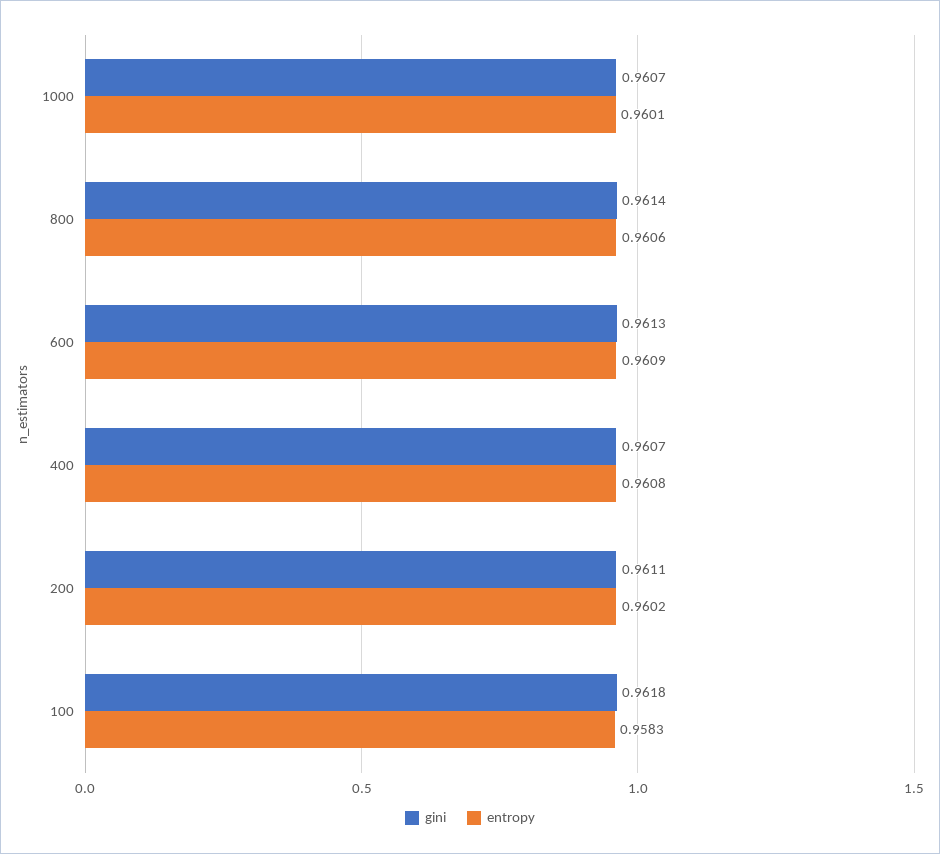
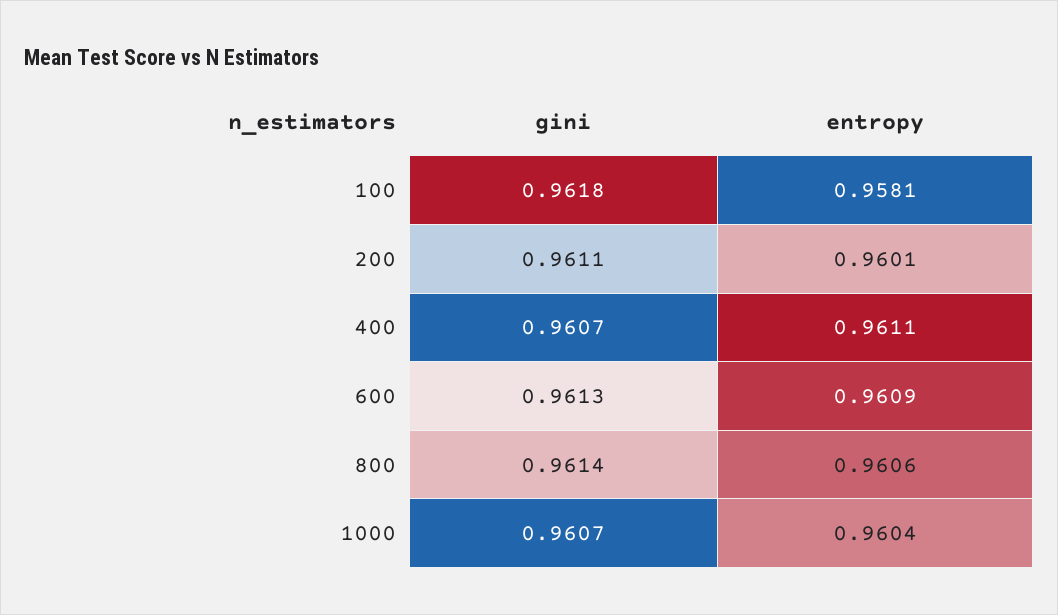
  {
    "gini": {
      "1000": 0.9607,
      "800": 0.9614,
      "600": 0.9613,
      "400": 0.9607,
      "200": 0.9611,
      "100": 0.9618
    },
    "entropy": {
-     "1000": 0.9601,
+     "1000": 0.9604,
      "800": 0.9606,
      "600": 0.9609,
-     "400": 0.9608,
+     "400": 0.9611,
-     "200": 0.9602,
+     "200": 0.9601,
-     "100": 0.9583
+     "100": 0.9581
    }
  }

